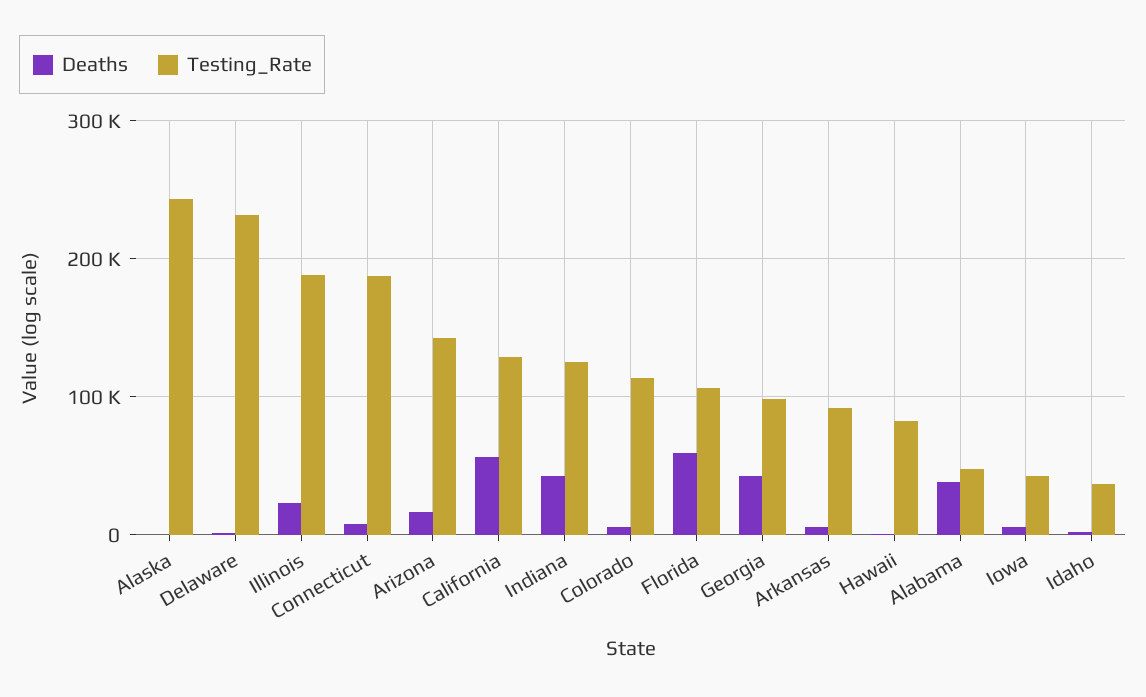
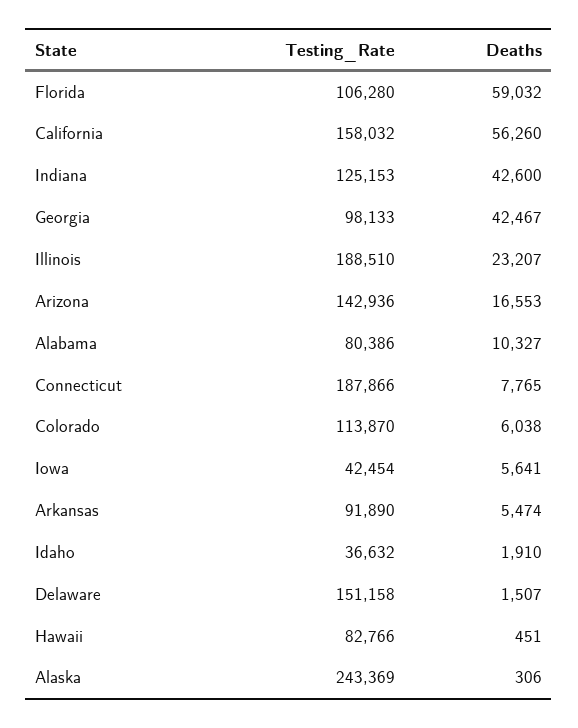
  {
    "Deaths": {
      "Alaska": 306,
      "Delaware": 1507,
      "Illinois": 23207,
      "Connecticut": 7765,
      "Arizona": 16553,
      "California": 56260,
      "Indiana": 42600,
      "Colorado": 6038,
      "Florida": 59032,
      "Georgia": 42467,
      "Arkansas": 5474,
      "Hawaii": 451,
-     "Alabama": 40000,
+     "Alabama": 10327,
      "Iowa": 5641,
      "Idaho": 1910
    },
    "Testing_Rate": {
      "Alaska": 243369,
-     "Delaware": 230000,
+     "Delaware": 151158,
      "Illinois": 188510,
      "Connecticut": 187866,
      "Arizona": 142936,
-     "California": 130000,
+     "California": 158032,
      "Indiana": 125153,
      "Colorado": 113870,
      "Florida": 106280,
      "Georgia": 98133,
      "Arkansas": 91890,
      "Hawaii": 82766,
-     "Alabama": 50000,
+     "Alabama": 80386,
      "Iowa": 42454,
      "Idaho": 36632
    }
  }

